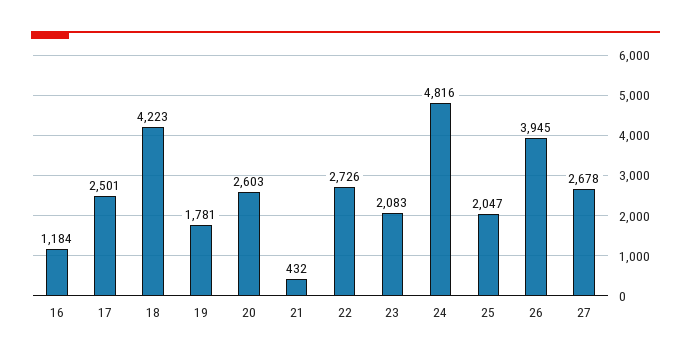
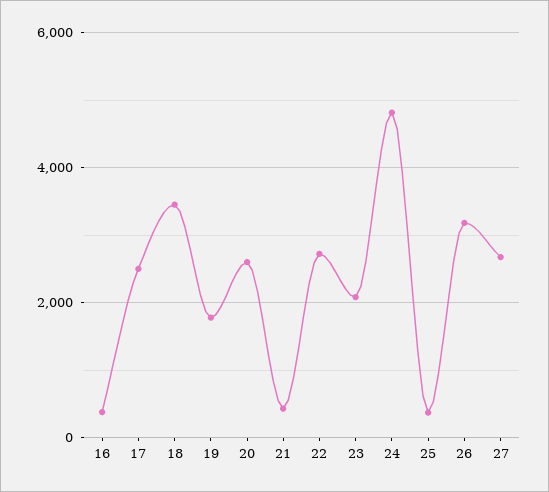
  {
-   "16": 1184,
+   "16": 400,
    "17": 2501,
-   "18": 4223,
+   "18": 3400,
    "19": 1781,
    "20": 2603,
    "21": 432,
    "22": 2726,
    "23": 2083,
    "24": 4816,
-   "25": 2047,
+   "25": 400,
-   "26": 3945,
+   "26": 3200,
    "27": 2678
  }

